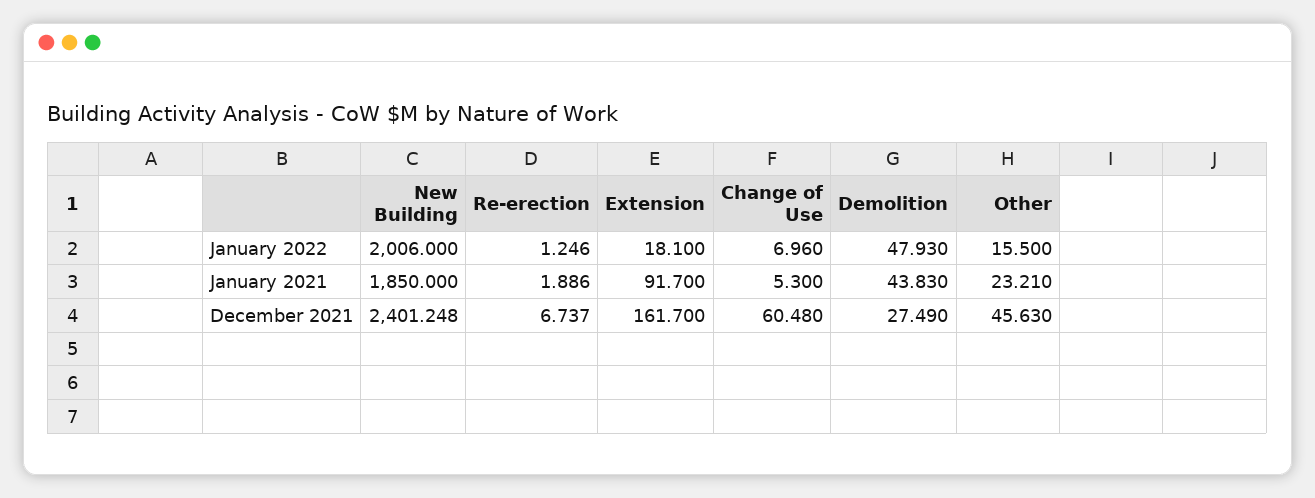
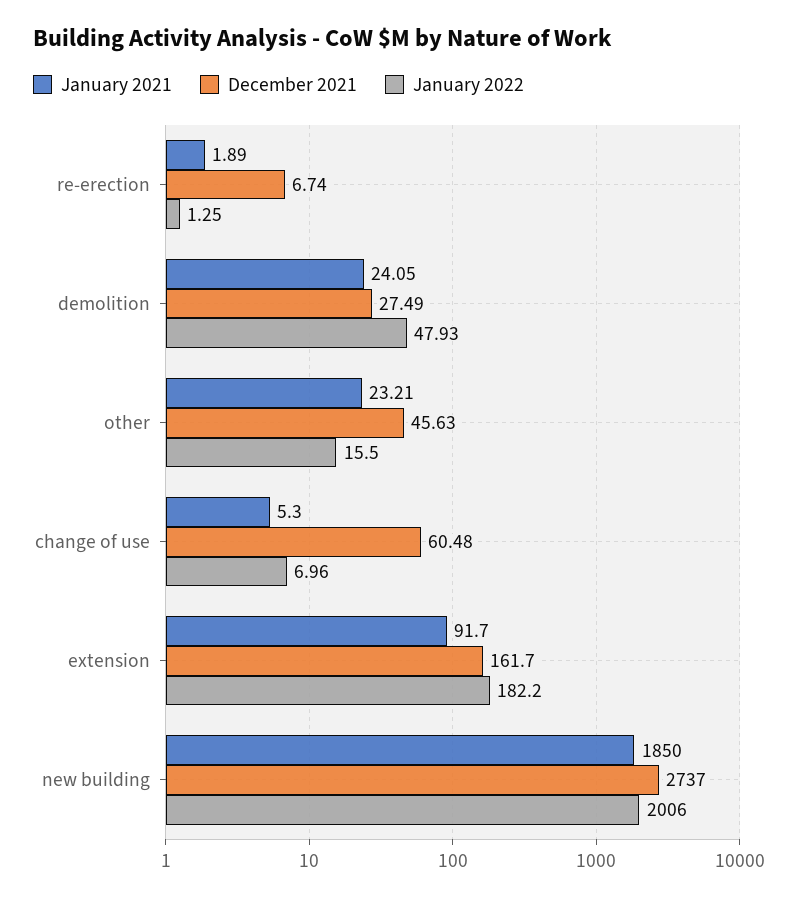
  {
    "January 2022": {
      "New Building": 2006,
      "Re-erection": 1.246,
-     "Extension": 18.1,
+     "Extension": 182.2,
      "Change of Use": 6.96,
      "Demolition": 47.93,
      "Other": 15.5
    },
    "January 2021": {
      "New Building": 1850,
      "Re-erection": 1.886,
      "Extension": 91.7,
      "Change of Use": 5.3,
-     "Demolition": 43.83,
+     "Demolition": 24.05,
      "Other": 23.21
    },
    "December 2021": {
-     "New Building": 2401.248,
+     "New Building": 2737,
      "Re-erection": 6.737,
      "Extension": 161.7,
      "Change of Use": 60.48,
      "Demolition": 27.49,
      "Other": 45.63
    }
  }

